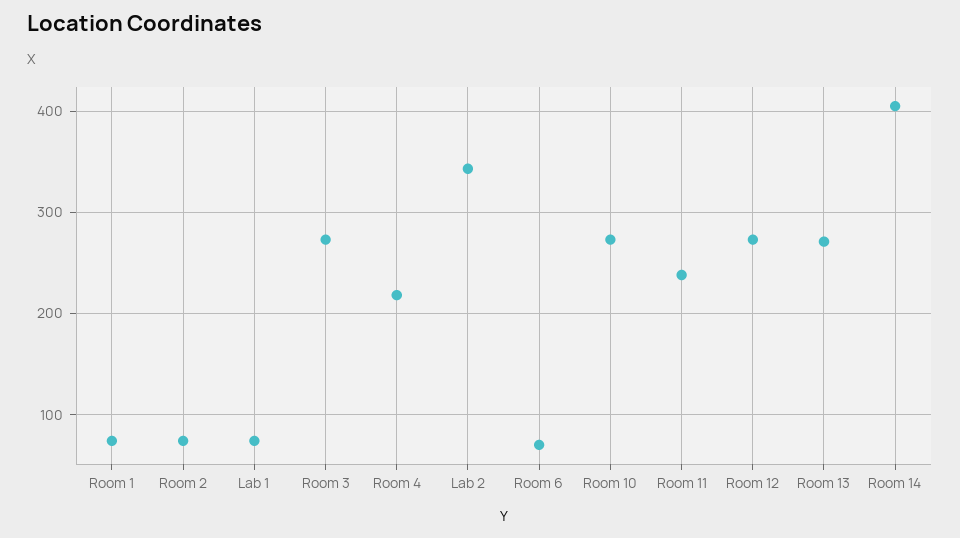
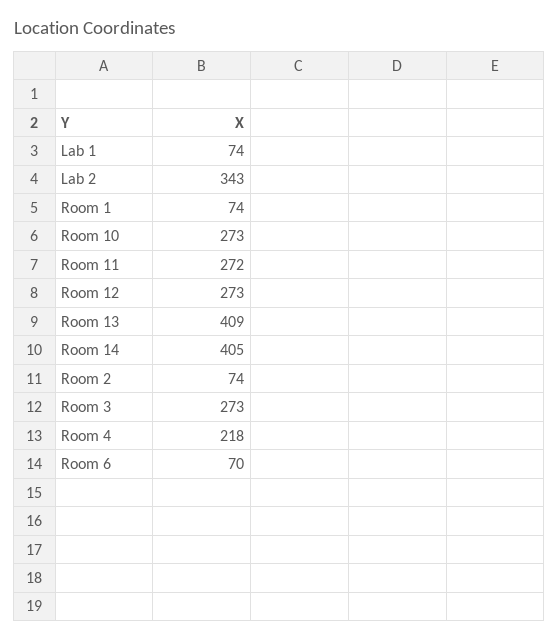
  {
    "Room 1": 74,
    "Room 2": 74,
    "Lab 1": 74,
    "Room 3": 273,
    "Room 4": 218,
    "Lab 2": 343,
    "Room 6": 70,
    "Room 10": 273,
-   "Room 11": 240,
+   "Room 11": 272,
    "Room 12": 273,
-   "Room 13": 270,
+   "Room 13": 409,
    "Room 14": 405
  }

